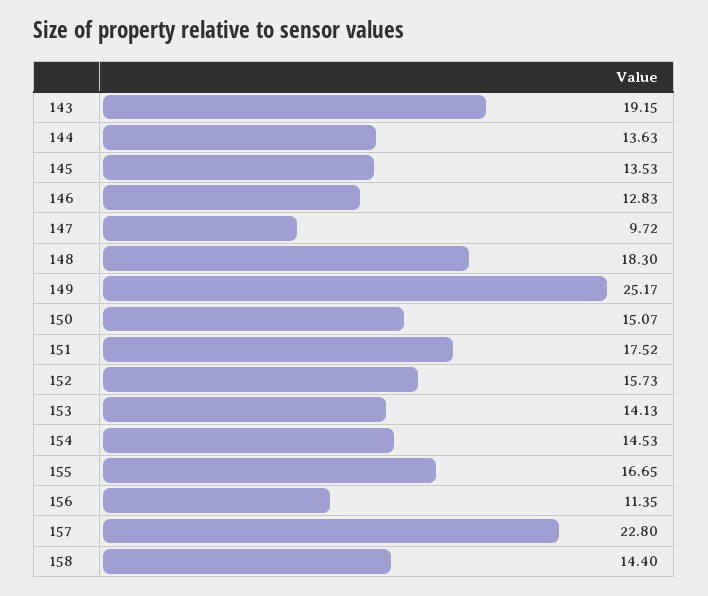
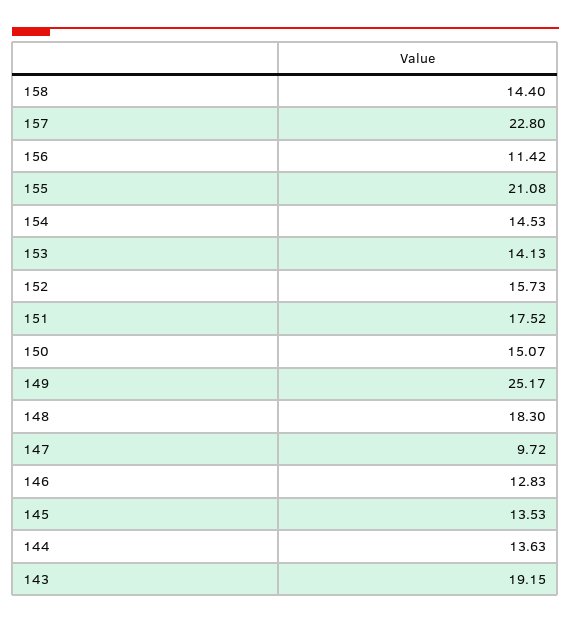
  {
    "143": 19.15,
    "144": 13.63,
    "145": 13.53,
    "146": 12.83,
    "147": 9.72,
    "148": 18.3,
    "149": 25.17,
    "150": 15.07,
    "151": 17.52,
    "152": 15.73,
    "153": 14.13,
    "154": 14.53,
-   "155": 16.65,
+   "155": 21.08,
-   "156": 11.35,
+   "156": 11.42,
    "157": 22.8,
    "158": 14.4
  }

